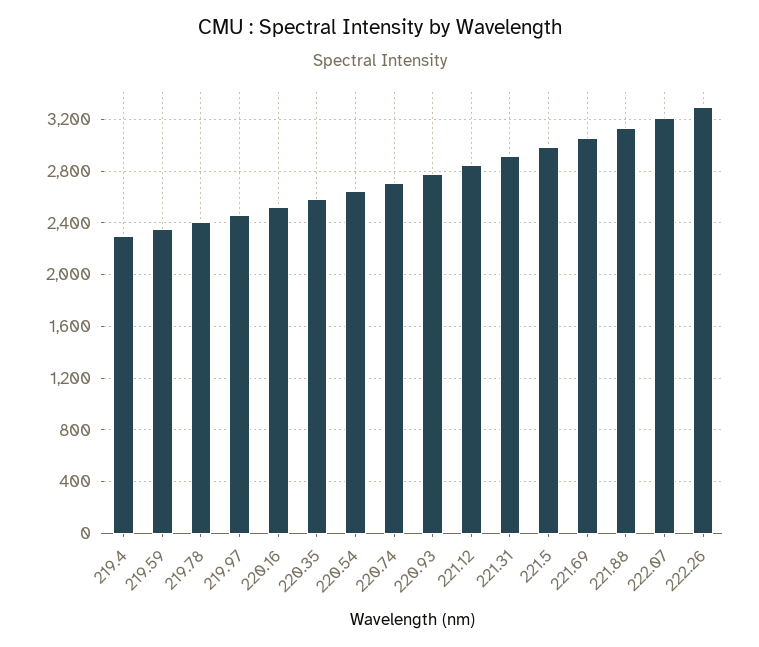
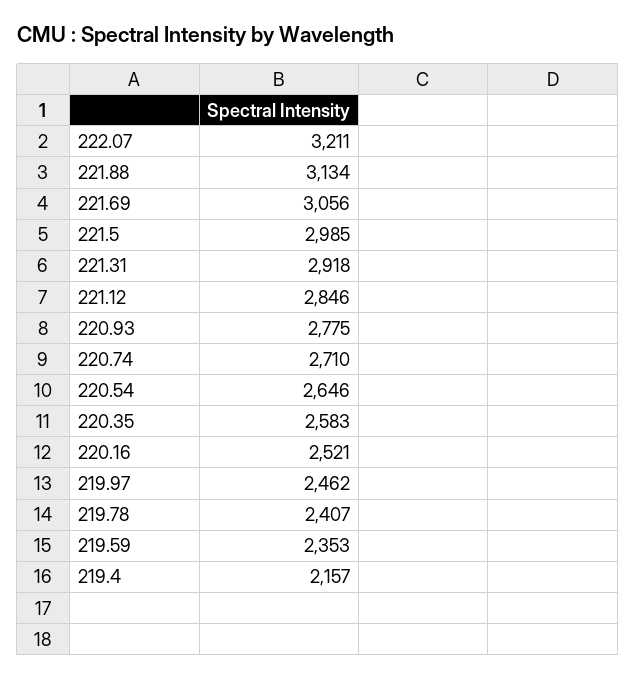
  {
-   "219.4": 2300,
+   "219.4": 2157,
    "219.59": 2353,
    "219.78": 2407,
    "219.97": 2462,
    "220.16": 2521,
    "220.35": 2583,
    "220.54": 2646,
    "220.74": 2710,
    "220.93": 2775,
    "221.12": 2846,
    "221.31": 2918,
    "221.5": 2985,
    "221.69": 3056,
    "221.88": 3134,
-   "222.07": 3211,
+   "222.07": 3211
-   "222.26": 3300
  }

